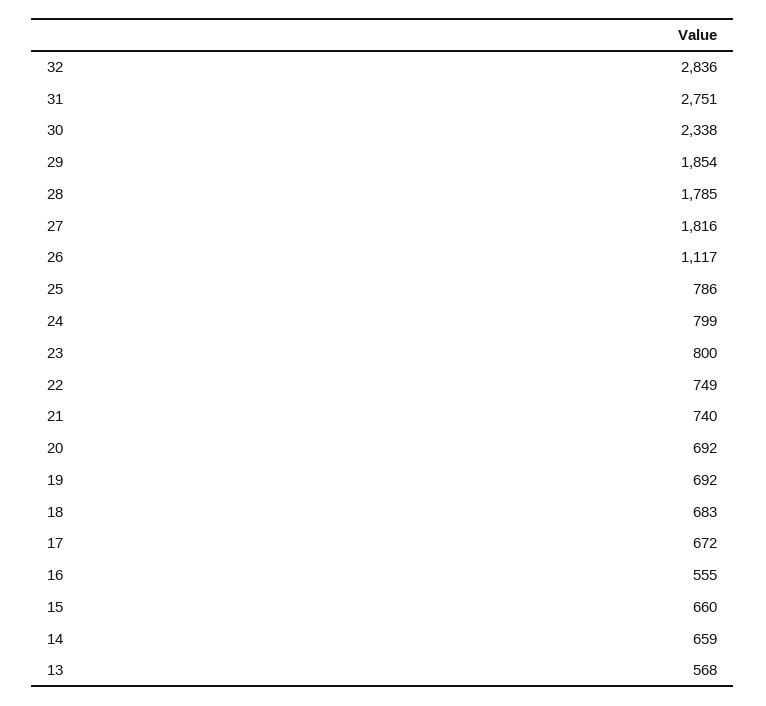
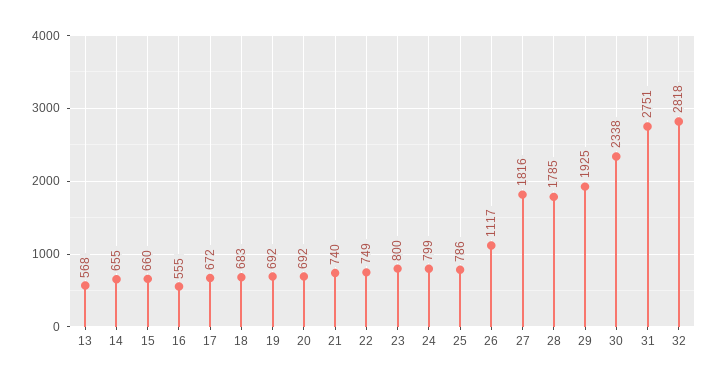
  {
-   "32": 2836,
+   "32": 2818,
    "31": 2751,
    "30": 2338,
-   "29": 1854,
+   "29": 1925,
    "28": 1785,
    "27": 1816,
    "26": 1117,
    "25": 786,
    "24": 799,
    "23": 800,
    "22": 749,
    "21": 740,
    "20": 692,
    "19": 692,
    "18": 683,
    "17": 672,
    "16": 555,
    "15": 660,
-   "14": 659,
+   "14": 655,
    "13": 568
  }

